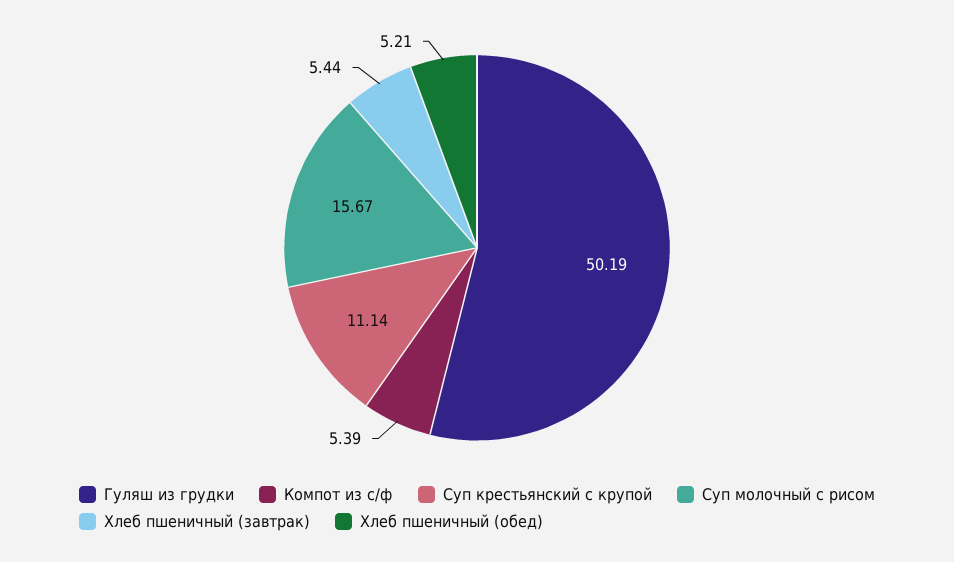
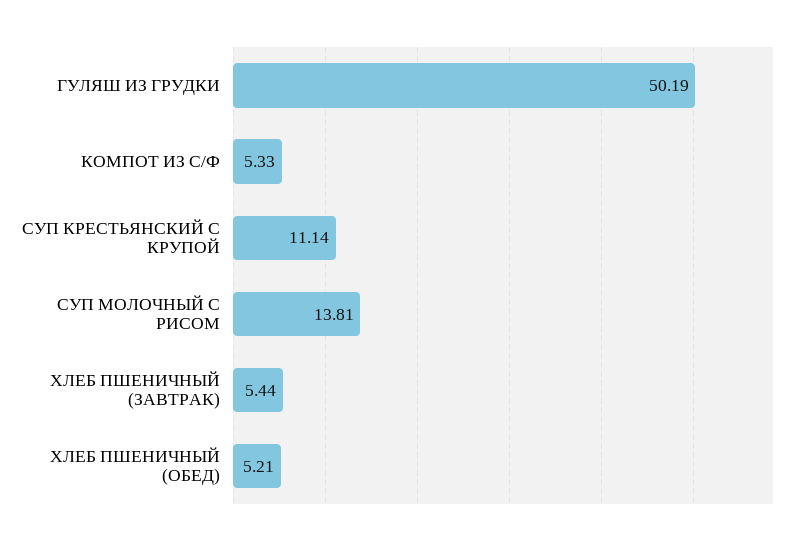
  {
    "Гуляш из грудки": 50.19,
-   "Компот из с/ф": 5.39,
+   "Компот из с/ф": 5.33,
    "Суп крестьянский с крупой": 11.14,
-   "Суп молочный с рисом": 15.67,
+   "Суп молочный с рисом": 13.81,
    "Хлеб пшеничный (завтрак)": 5.44,
    "Хлеб пшеничный (обед)": 5.21
  }

